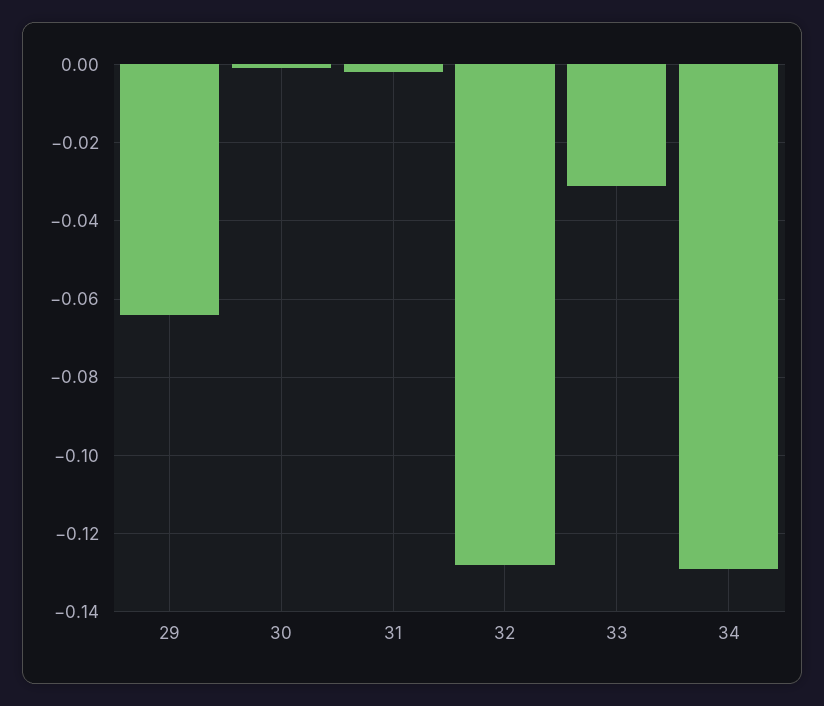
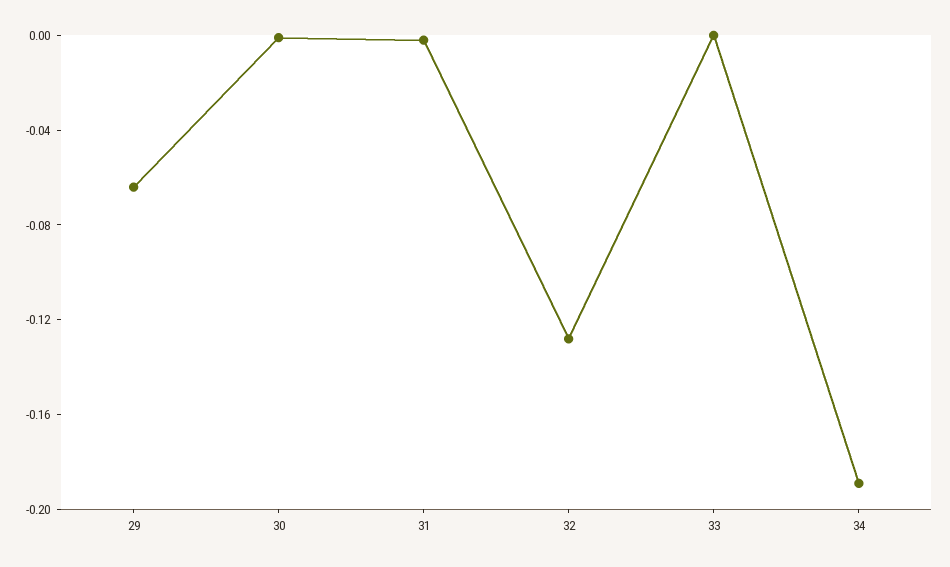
  {
    "29": -0.065,
    "30": 0,
    "31": 0,
    "32": -0.13,
-   "33": -0.03,
+   "33": 0,
-   "34": -0.13
+   "34": -0.19
  }

